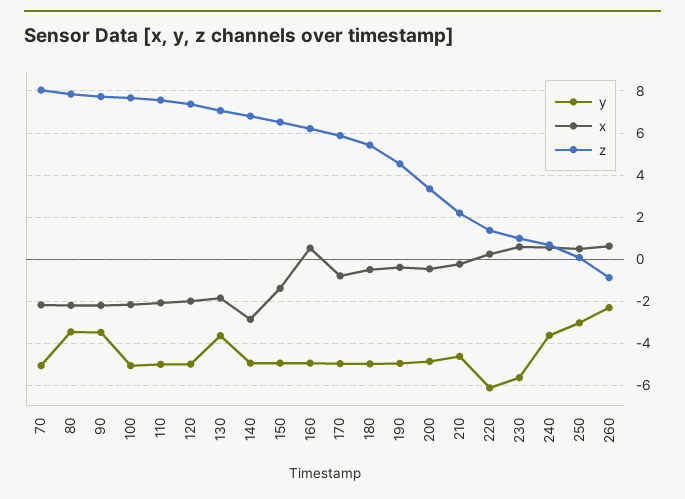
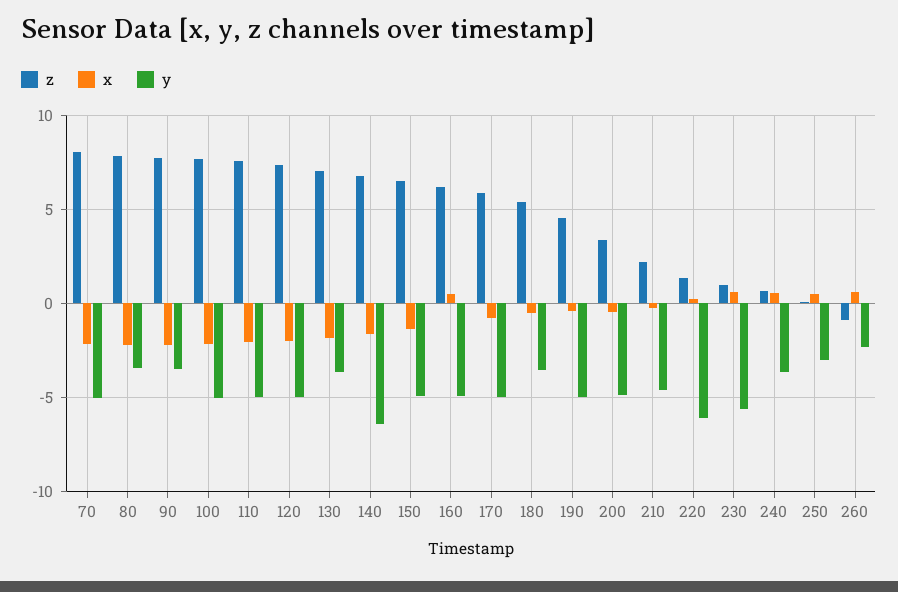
  {
    "y": {
      "70": -5,
      "80": -3.5,
      "90": -3.5,
      "100": -5,
      "110": -5,
      "120": -5,
      "130": -3.5,
-     "140": -5,
+     "140": -6.5,
      "150": -5,
      "160": -5,
      "170": -5,
-     "180": -5,
+     "180": -3.5,
      "190": -5,
      "200": -5,
      "210": -4.5,
      "220": -6,
      "230": -5.5,
      "240": -3.5,
      "250": -3,
      "260": -2.5
    },
    "x": {
      "70": -2,
      "80": -2,
      "90": -2,
      "100": -2,
      "110": -2,
      "120": -2,
      "130": -2,
-     "140": -3,
+     "140": -1.5,
      "150": -1.5,
      "160": 0.5,
      "170": -1,
      "180": -0.5,
      "190": -0.5,
      "200": -0.5,
      "210": 0,
      "220": 0.5,
      "230": 0.5,
      "240": 0.5,
      "250": 0.5,
      "260": 0.5
    },
    "z": {
      "70": 8,
      "80": 8,
      "90": 7.5,
      "100": 7.5,
      "110": 7.5,
      "120": 7.5,
      "130": 7,
      "140": 7,
      "150": 6.5,
      "160": 6,
      "170": 6,
      "180": 5.5,
      "190": 4.5,
      "200": 3.5,
      "210": 2,
      "220": 1.5,
      "230": 1,
      "240": 0.5,
      "250": 0,
      "260": -1
    }
  }

